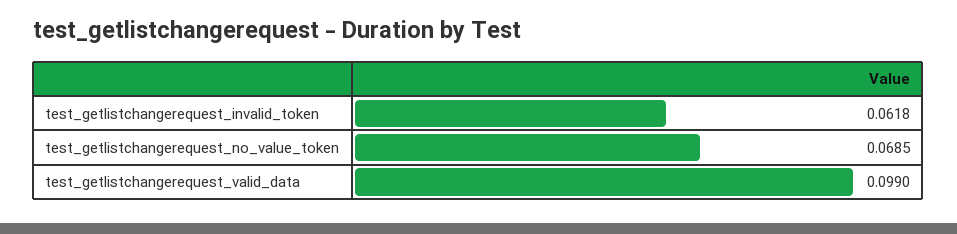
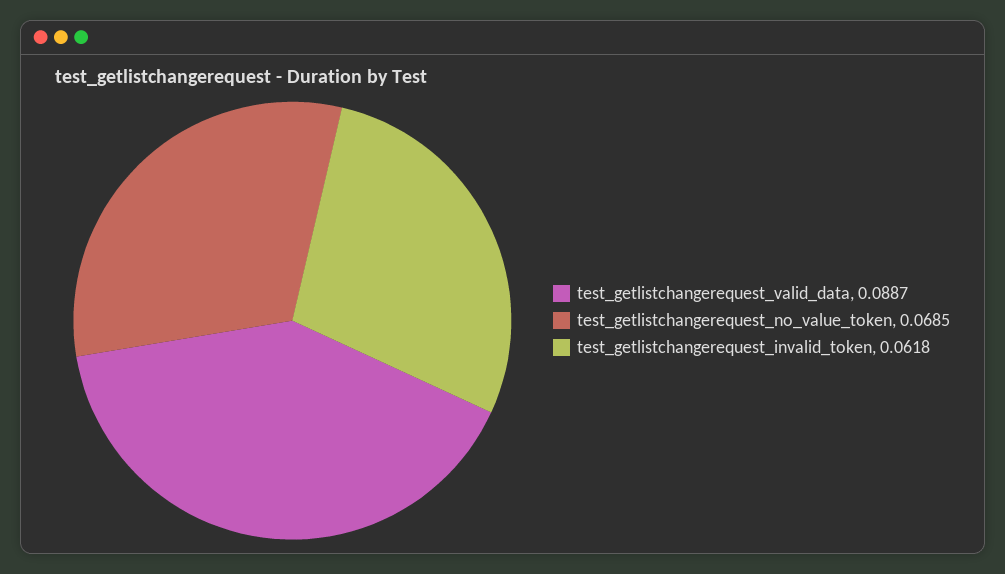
  {
    "test_getlistchangerequest_invalid_token": 0.0618,
    "test_getlistchangerequest_no_value_token": 0.0685,
-   "test_getlistchangerequest_valid_data": 0.099
+   "test_getlistchangerequest_valid_data": 0.0887
  }

